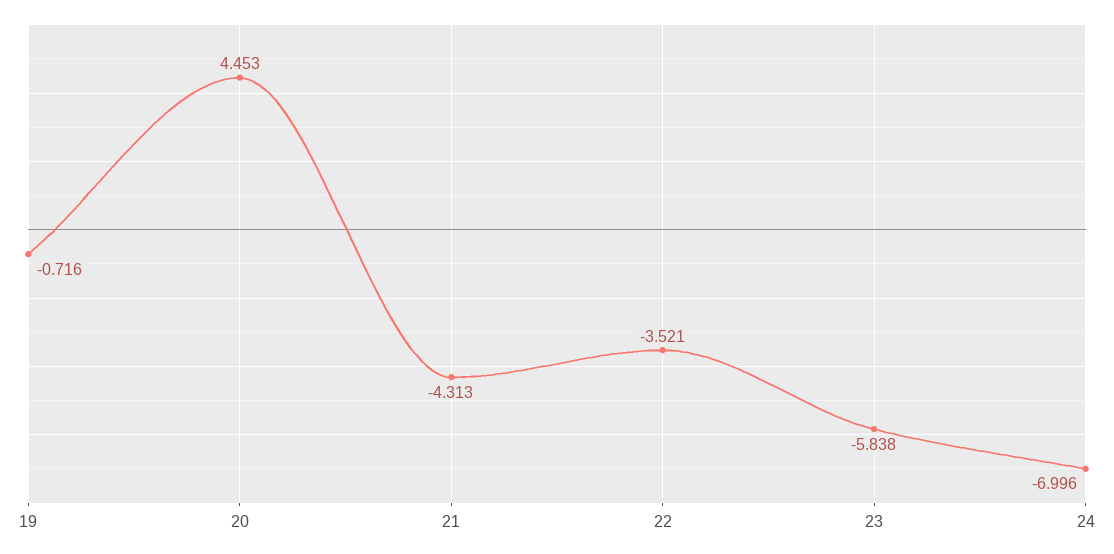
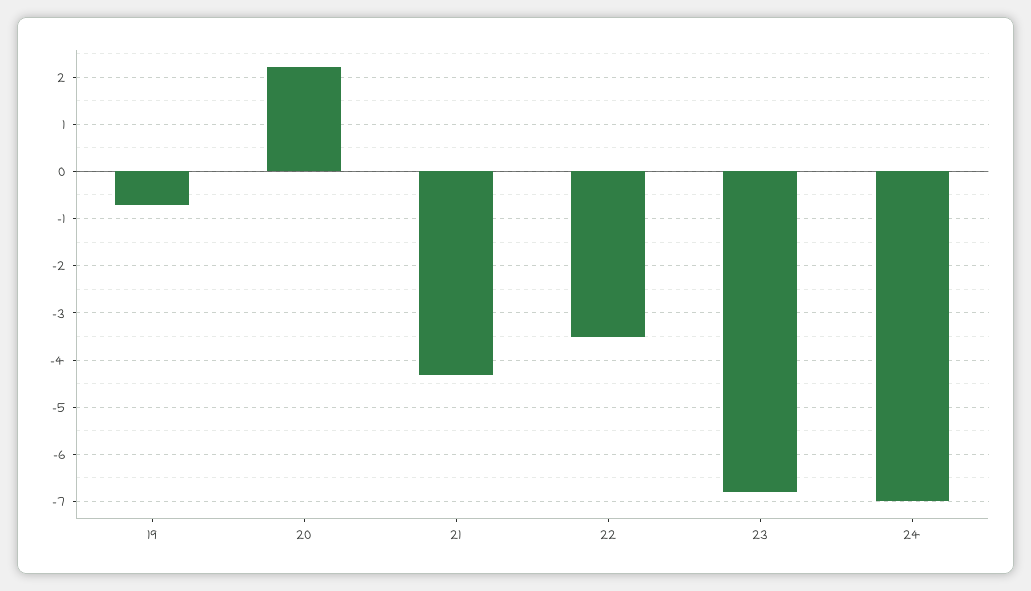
  {
    "19": -0.716,
-   "20": 4.453,
+   "20": 2.2,
    "21": -4.313,
    "22": -3.521,
-   "23": -5.838,
+   "23": -6.8,
    "24": -6.996
  }

